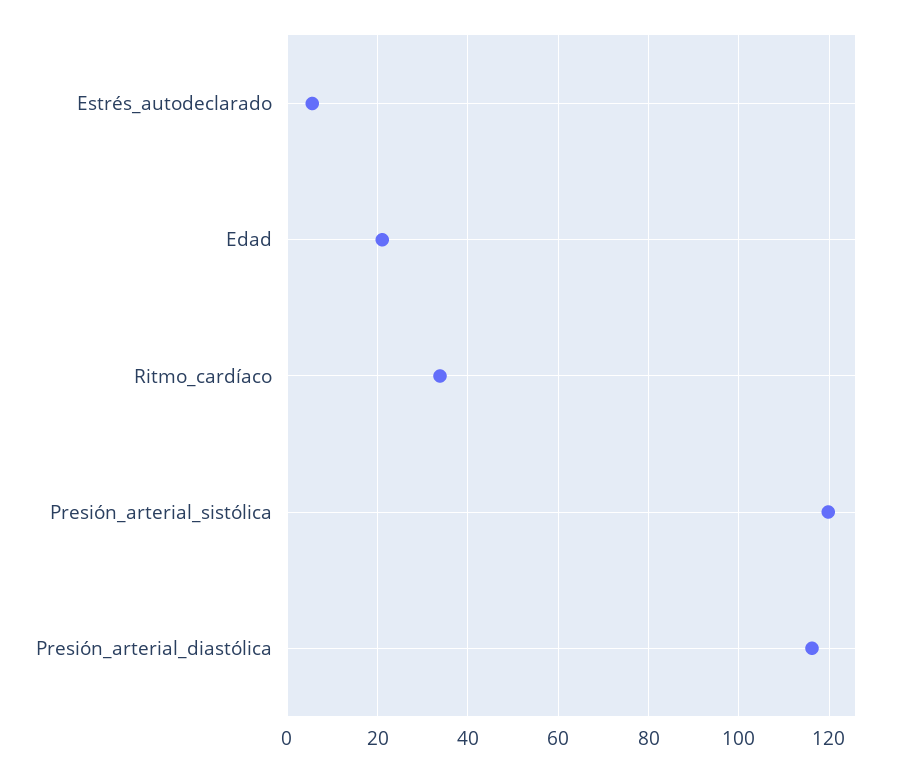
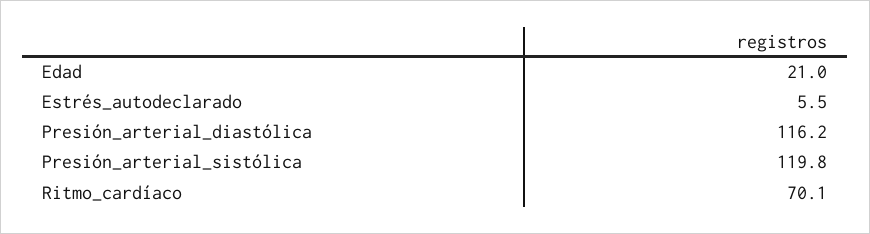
  {
    "Estrés_autodeclarado": 5.5,
    "Edad": 21,
-   "Ritmo_cardíaco": 34,
+   "Ritmo_cardíaco": 70.1,
    "Presión_arterial_sistólica": 119.8,
    "Presión_arterial_diastólica": 116.2
  }

